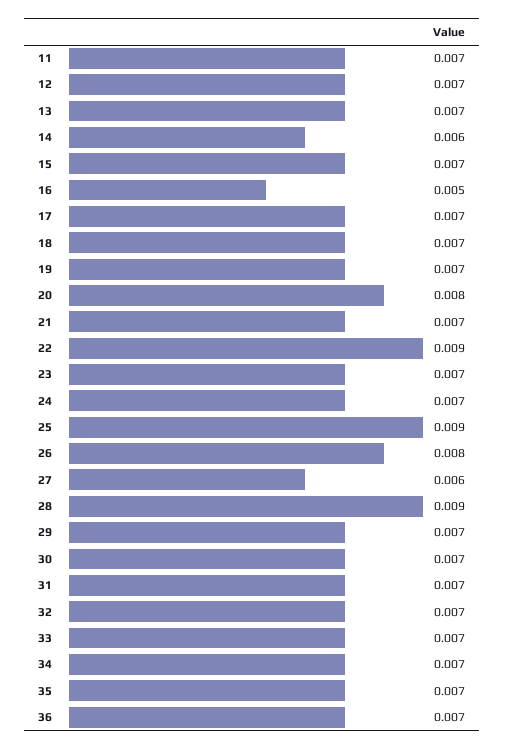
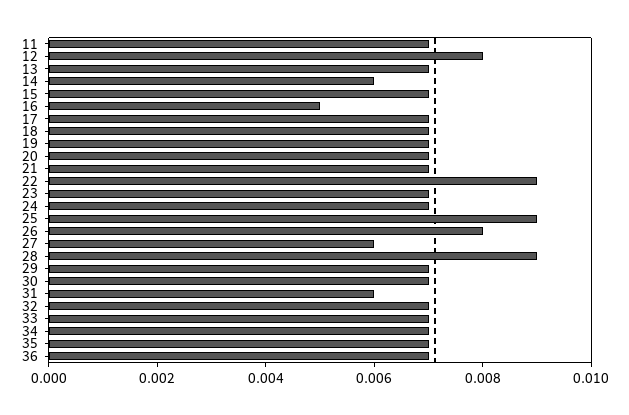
  {
    "11": 0.007,
-   "12": 0.007,
+   "12": 0.008,
    "13": 0.007,
    "14": 0.006,
    "15": 0.007,
    "16": 0.005,
    "17": 0.007,
    "18": 0.007,
    "19": 0.007,
-   "20": 0.008,
+   "20": 0.007,
    "21": 0.007,
    "22": 0.009,
    "23": 0.007,
    "24": 0.007,
    "25": 0.009,
    "26": 0.008,
    "27": 0.006,
    "28": 0.009,
    "29": 0.007,
    "30": 0.007,
-   "31": 0.007,
+   "31": 0.006,
    "32": 0.007,
    "33": 0.007,
    "34": 0.007,
    "35": 0.007,
    "36": 0.007
  }

